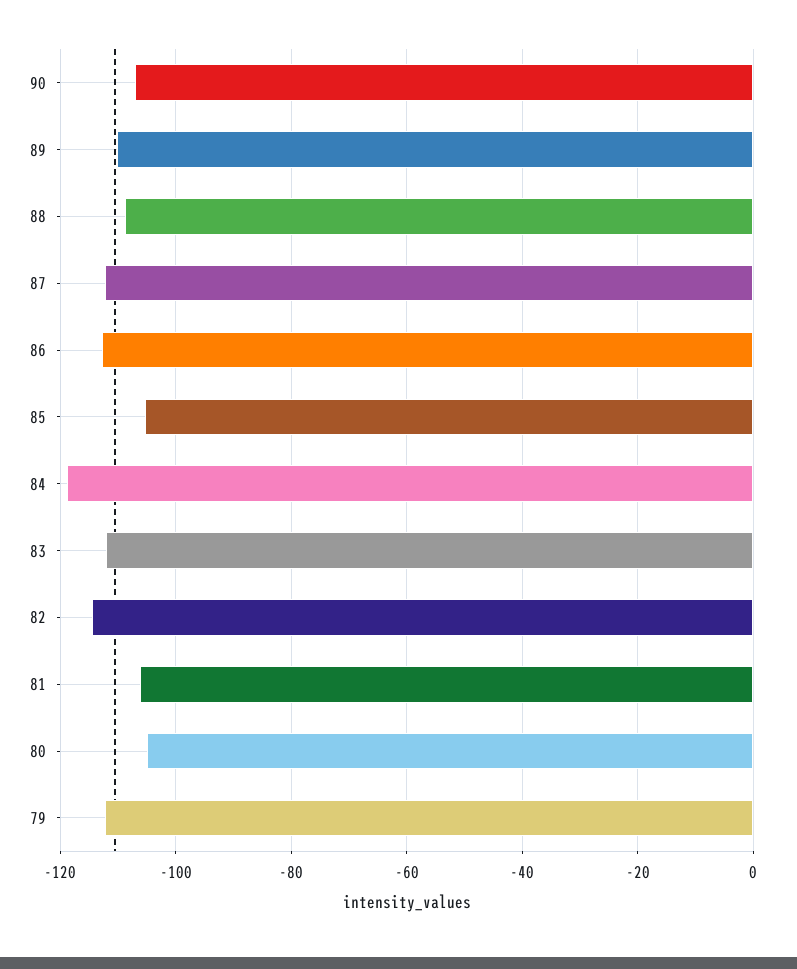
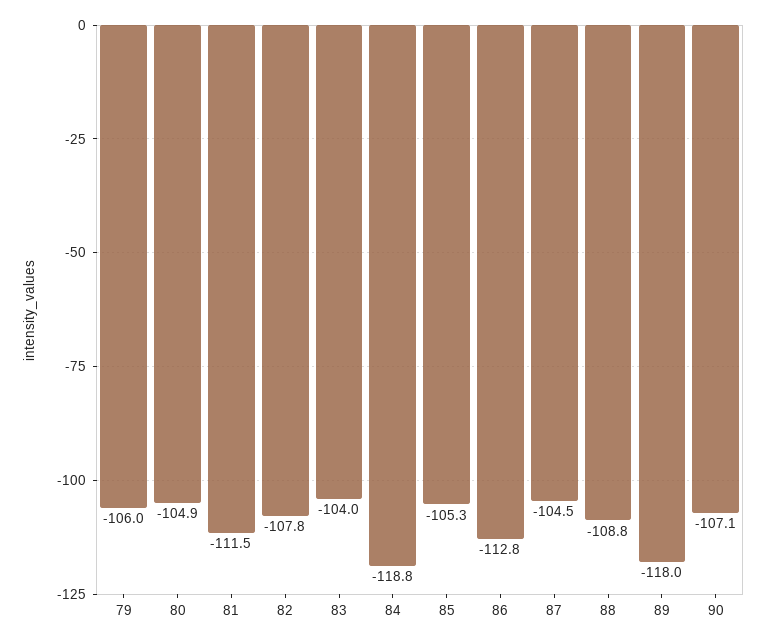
  {
    "90": -107.1,
-   "89": -110,
+   "89": -118,
    "88": -108.8,
-   "87": -112,
+   "87": -104.5,
    "86": -112.8,
    "85": -105.3,
    "84": -118.8,
-   "83": -112,
+   "83": -104,
-   "82": -114,
+   "82": -107.8,
-   "81": -106,
+   "81": -111.5,
    "80": -104.9,
-   "79": -112
+   "79": -106
  }

